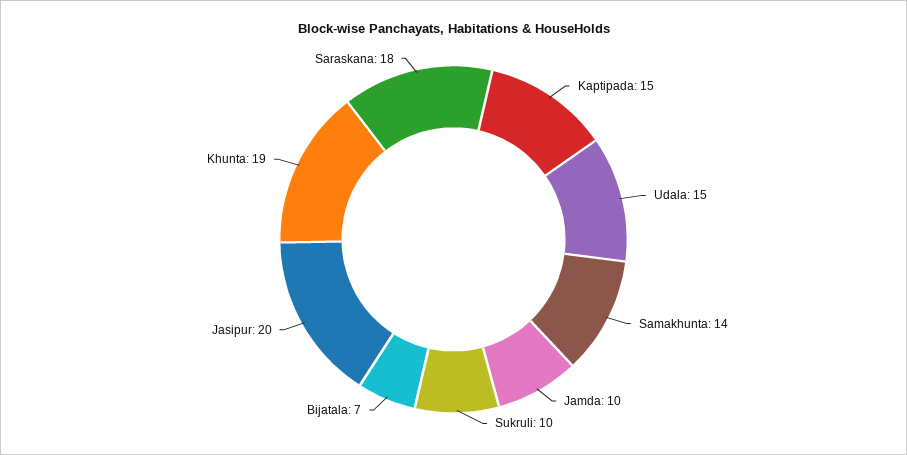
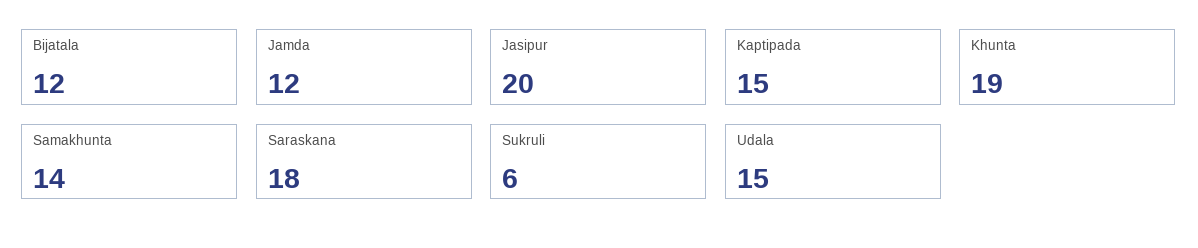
  {
    "Kaptipada": 15,
    "Udala": 15,
    "Samakhunta": 14,
-   "Jamda": 10,
+   "Jamda": 12,
-   "Sukruli": 10,
+   "Sukruli": 6,
-   "Bijatala": 7,
+   "Bijatala": 12,
    "Jasipur": 20,
    "Khunta": 19,
    "Saraskana": 18
  }

